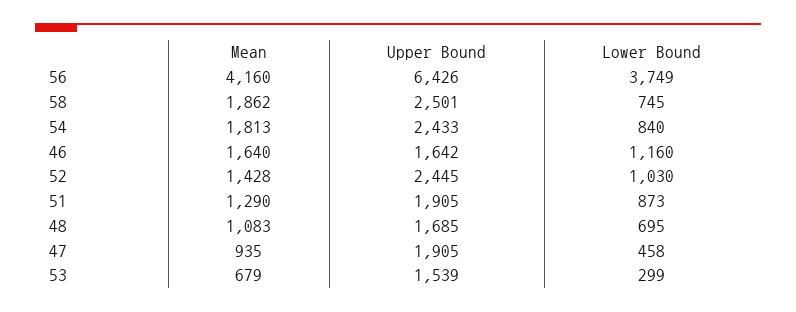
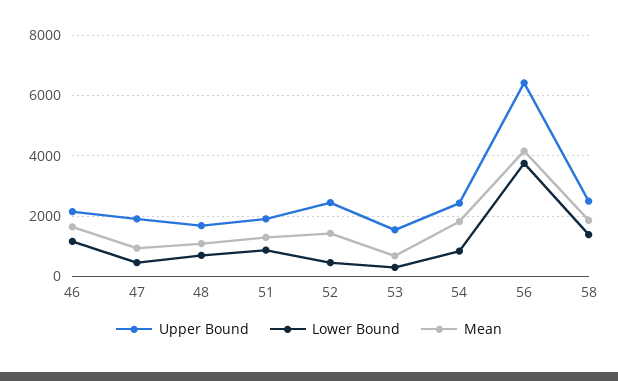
  {
    "Mean": {
      "56": 4160,
      "58": 1862,
      "54": 1813,
      "46": 1640,
      "52": 1428,
      "51": 1290,
      "48": 1083,
      "47": 935,
      "53": 679
    },
    "Upper Bound": {
      "56": 6426,
      "58": 2501,
      "54": 2433,
-     "46": 1642,
+     "46": 2200,
      "52": 2445,
      "51": 1905,
      "48": 1685,
      "47": 1905,
      "53": 1539
    },
    "Lower Bound": {
      "56": 3749,
-     "58": 745,
+     "58": 1400,
      "54": 840,
      "46": 1160,
-     "52": 1030,
+     "52": 400,
      "51": 873,
      "48": 695,
      "47": 458,
      "53": 299
    }
  }

